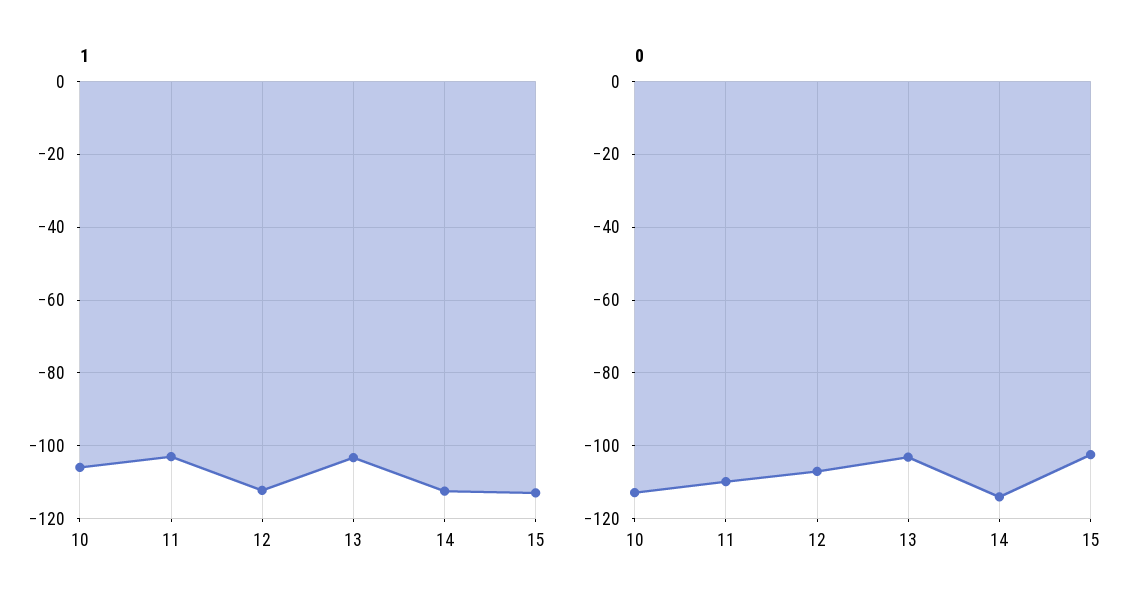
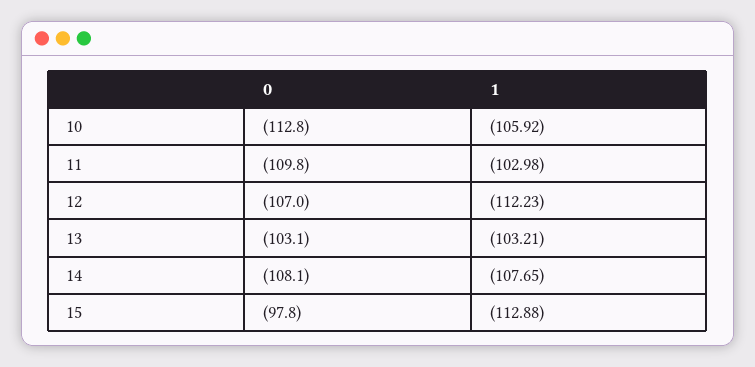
  {
    "1": {
      "10": -105.92,
      "11": -102.98,
      "12": -112.23,
      "13": -103.21,
-     "14": -112,
+     "14": -107.65,
      "15": -112.88
    },
    "0": {
      "10": -112.8,
      "11": -109.8,
      "12": -107,
      "13": -103.1,
-     "14": -114,
+     "14": -108.1,
-     "15": -102
+     "15": -97.8
    }
  }

